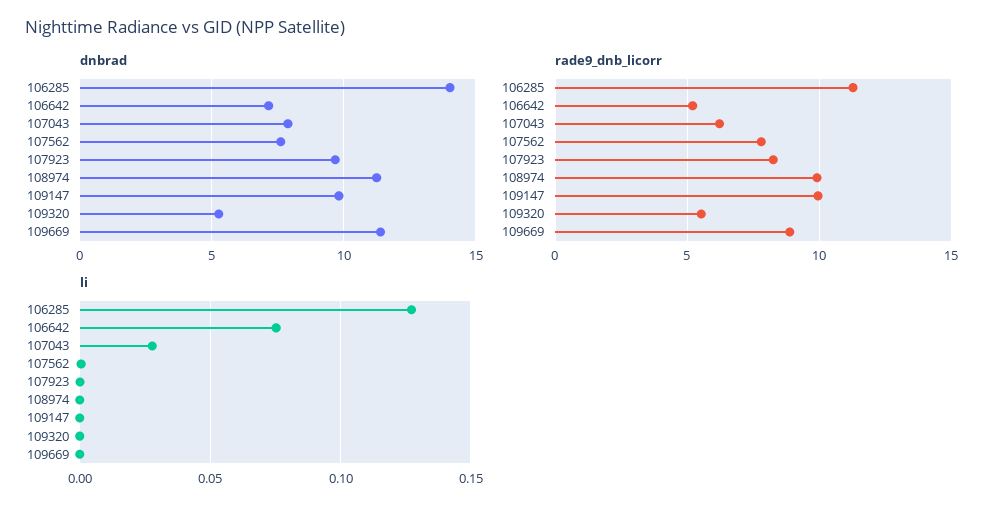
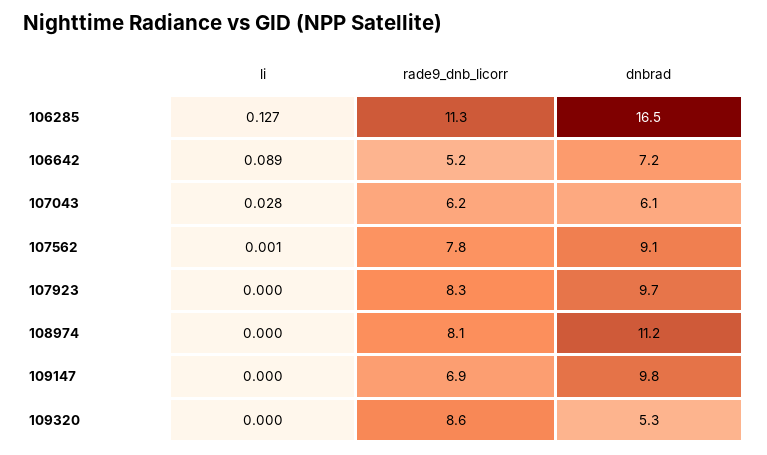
  {
    "dnbrad": {
-     "106285": 14,
+     "106285": 16.5,
      "106642": 7.2,
-     "107043": 8,
+     "107043": 6.1,
-     "107562": 7.5,
+     "107562": 9.1,
      "107923": 9.7,
      "108974": 11.2,
      "109147": 9.8,
-     "109320": 5.3,
+     "109320": 5.3
-     "109669": 11.5
    },
    "rade9_dnb_licorr": {
      "106285": 11.3,
      "106642": 5.2,
      "107043": 6.2,
      "107562": 7.8,
      "107923": 8.3,
-     "108974": 10,
+     "108974": 8.1,
-     "109147": 10,
+     "109147": 6.9,
-     "109320": 5.5,
+     "109320": 8.6
-     "109669": 9
    },
    "li": {
      "106285": 0.127,
-     "106642": 0.075,
+     "106642": 0.089,
      "107043": 0.028,
      "107562": 0.001,
      "107923": 0,
      "108974": 0,
      "109147": 0,
-     "109320": 0,
+     "109320": 0
-     "109669": 0
    }
  }

